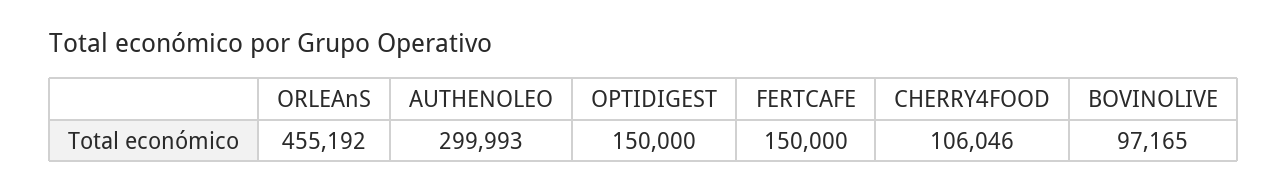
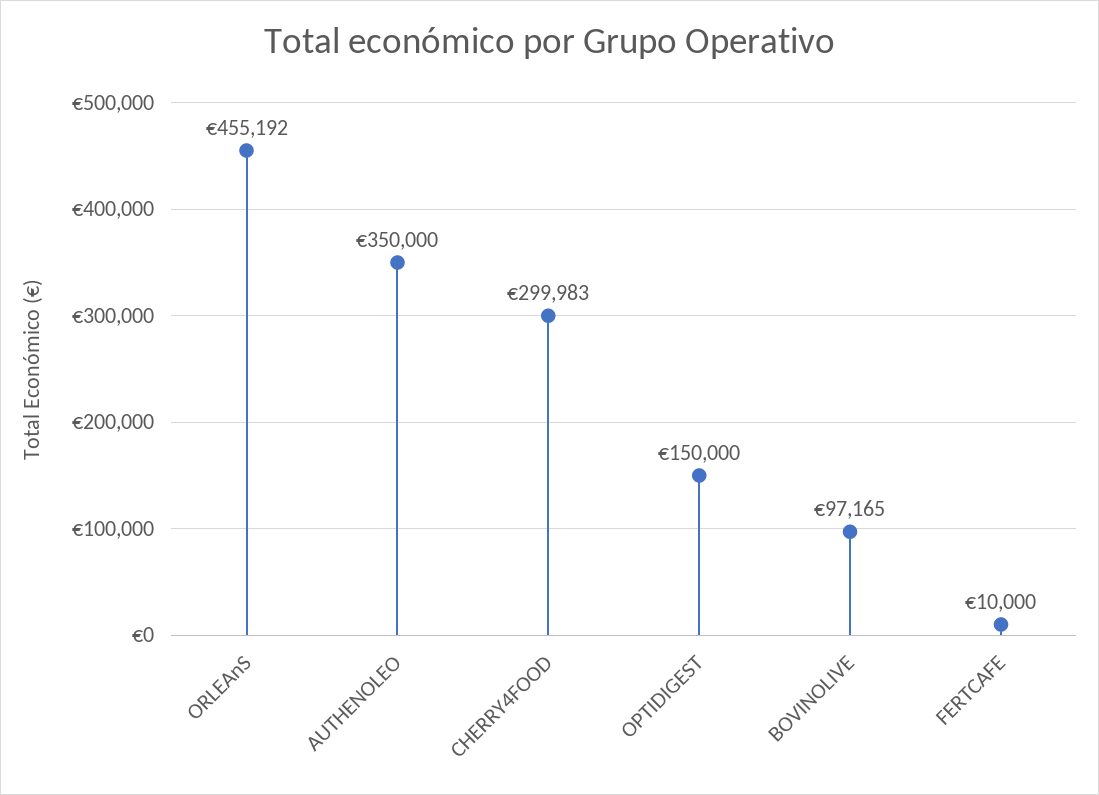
  {
    "ORLEAnS": 455192,
-   "AUTHENOLEO": 299993,
+   "AUTHENOLEO": 350000,
    "OPTIDIGEST": 150000,
-   "FERTCAFE": 150000,
+   "FERTCAFE": 10000,
-   "CHERRY4FOOD": 106046,
+   "CHERRY4FOOD": 299983,
    "BOVINOLIVE": 97165
  }

